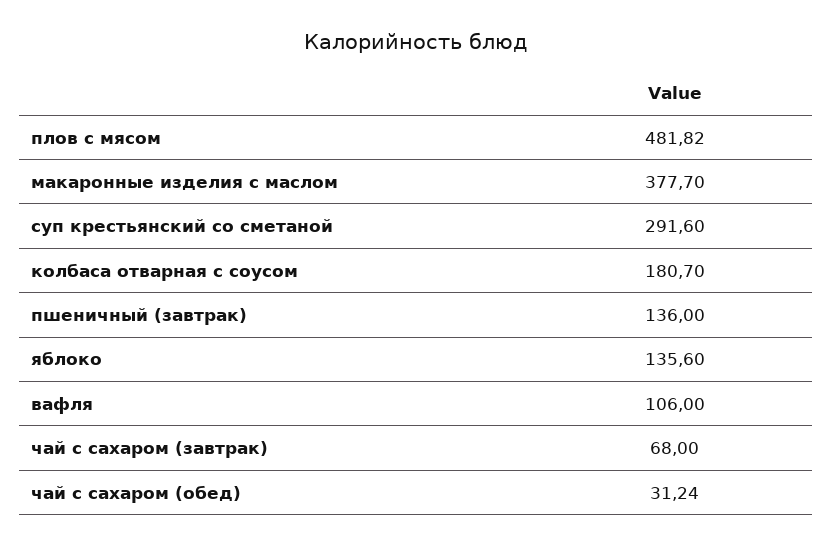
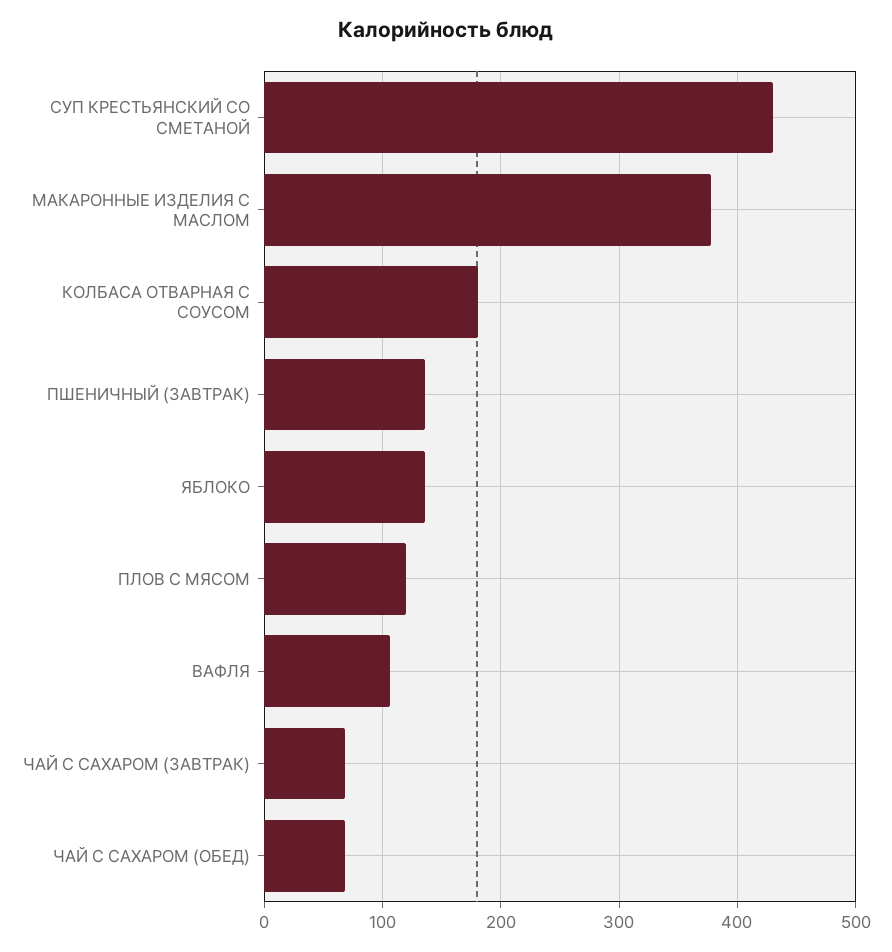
  {
-   "плов с мясом": 481.82,
+   "плов с мясом": 120,
    "макаронные изделия с маслом": 377.7,
-   "суп крестьянский со сметаной": 291.6,
+   "суп крестьянский со сметаной": 430,
    "колбаса отварная с соусом": 180.7,
    "пшеничный (завтрак)": 136,
    "яблоко": 135.6,
    "вафля": 106,
    "чай с сахаром (завтрак)": 68,
-   "чай с сахаром (обед)": 31.24
+   "чай с сахаром (обед)": 70
  }

